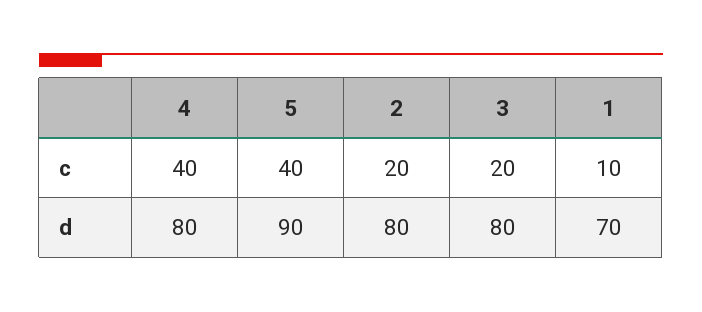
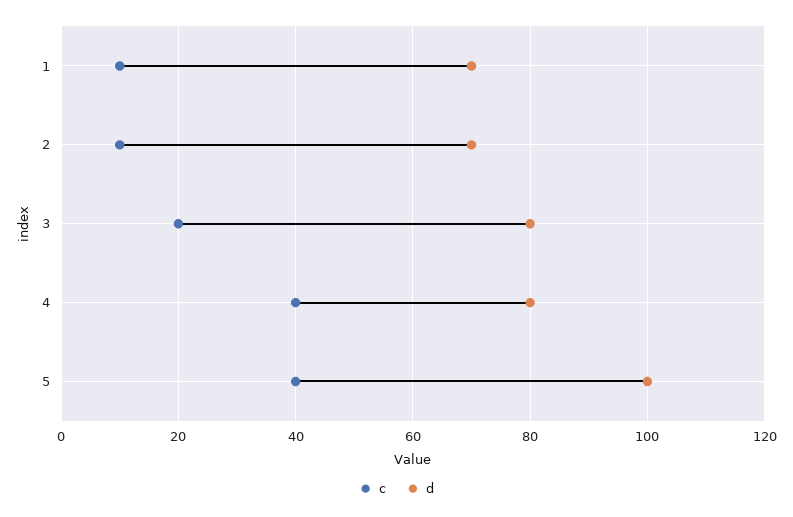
  {
    "c": {
      "4": 40,
      "5": 40,
-     "2": 20,
+     "2": 10,
      "3": 20,
      "1": 10
    },
    "d": {
      "4": 80,
-     "5": 90,
+     "5": 100,
-     "2": 80,
+     "2": 70,
      "3": 80,
      "1": 70
    }
  }

